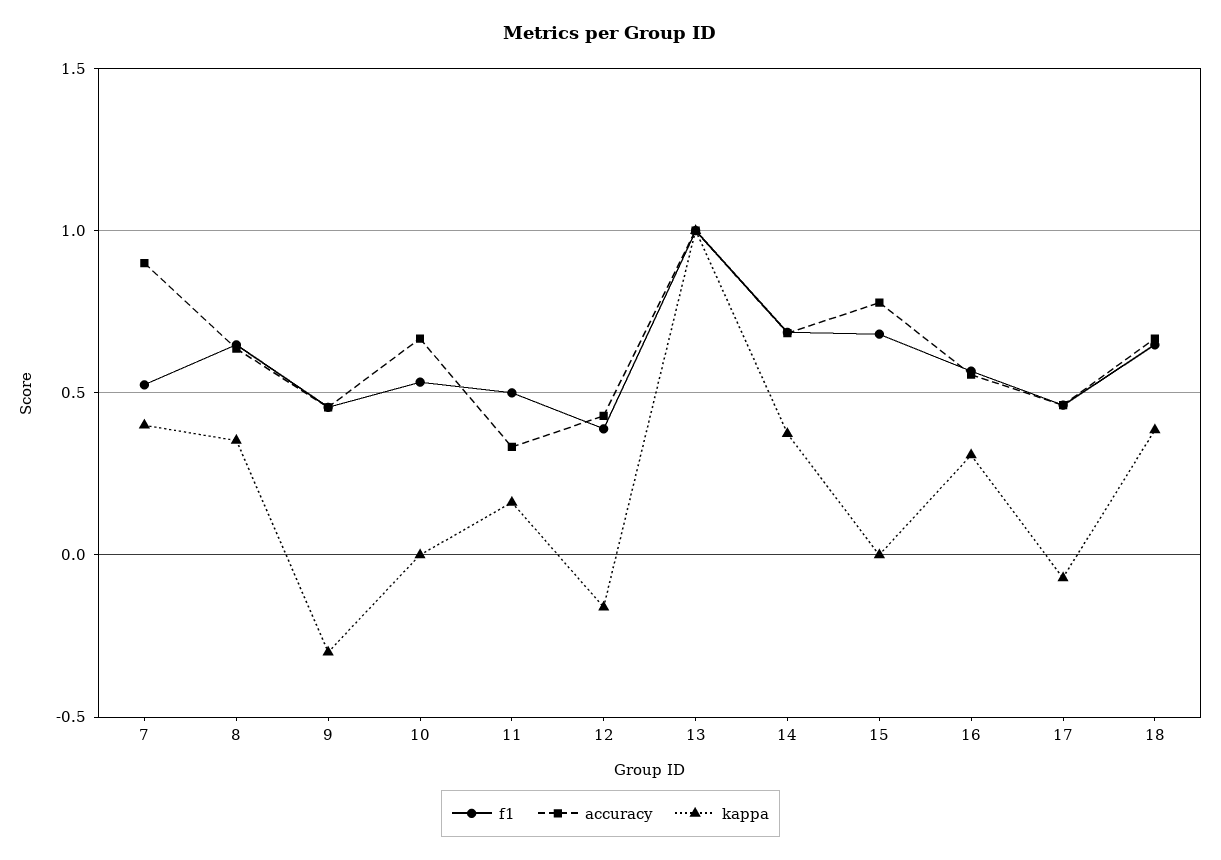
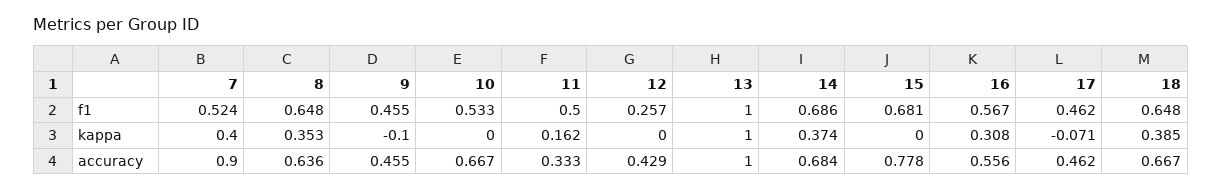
  {
    "f1": {
      "7": 0.524,
      "8": 0.648,
      "9": 0.455,
      "10": 0.533,
      "11": 0.5,
-     "12": 0.4,
+     "12": 0.257,
      "13": 1,
      "14": 0.686,
      "15": 0.681,
      "16": 0.567,
      "17": 0.462,
      "18": 0.648
    },
    "accuracy": {
      "7": 0.9,
      "8": 0.636,
      "9": 0.455,
      "10": 0.667,
      "11": 0.333,
      "12": 0.429,
      "13": 1,
      "14": 0.684,
      "15": 0.778,
      "16": 0.556,
      "17": 0.462,
      "18": 0.667
    },
    "kappa": {
      "7": 0.4,
      "8": 0.353,
-     "9": -0.3,
+     "9": -0.1,
      "10": 0,
      "11": 0.162,
-     "12": -0.15,
+     "12": 0,
      "13": 1,
      "14": 0.374,
      "15": 0,
      "16": 0.308,
      "17": -0.071,
      "18": 0.385
    }
  }

